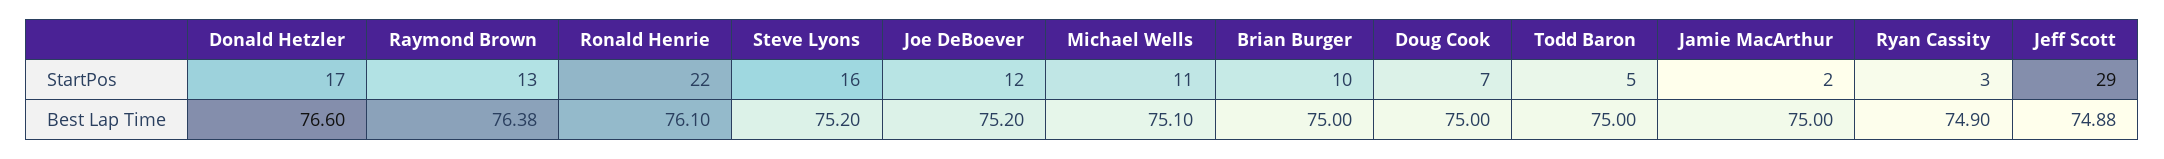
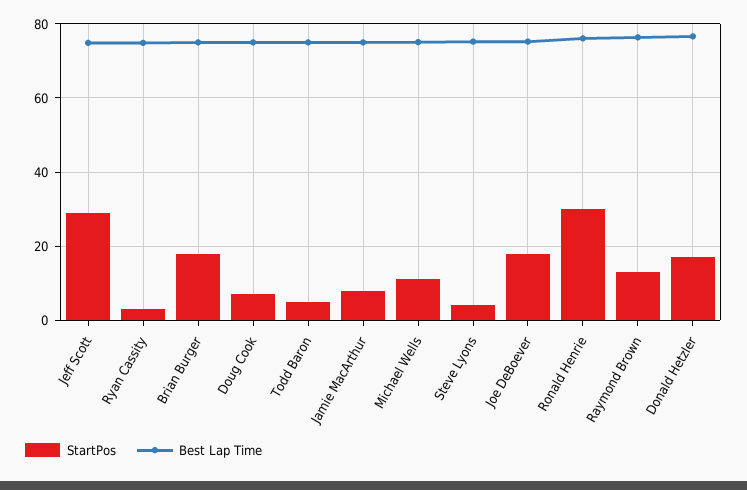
  {
    "StartPos": {
      "Donald Hetzler": 17,
      "Raymond Brown": 13,
-     "Ronald Henrie": 22,
+     "Ronald Henrie": 30,
-     "Steve Lyons": 16,
+     "Steve Lyons": 4,
-     "Joe DeBoever": 12,
+     "Joe DeBoever": 18,
      "Michael Wells": 11,
-     "Brian Burger": 10,
+     "Brian Burger": 18,
      "Doug Cook": 7,
      "Todd Baron": 5,
-     "Jamie MacArthur": 2,
+     "Jamie MacArthur": 8,
      "Ryan Cassity": 3,
      "Jeff Scott": 29
    },
    "Best Lap Time": {
      "Donald Hetzler": 76.6,
      "Raymond Brown": 76.38,
      "Ronald Henrie": 76.1,
      "Steve Lyons": 75.2,
      "Joe DeBoever": 75.2,
      "Michael Wells": 75.1,
      "Brian Burger": 75,
      "Doug Cook": 75,
      "Todd Baron": 75,
      "Jamie MacArthur": 75,
      "Ryan Cassity": 74.9,
      "Jeff Scott": 74.88
    }
  }

